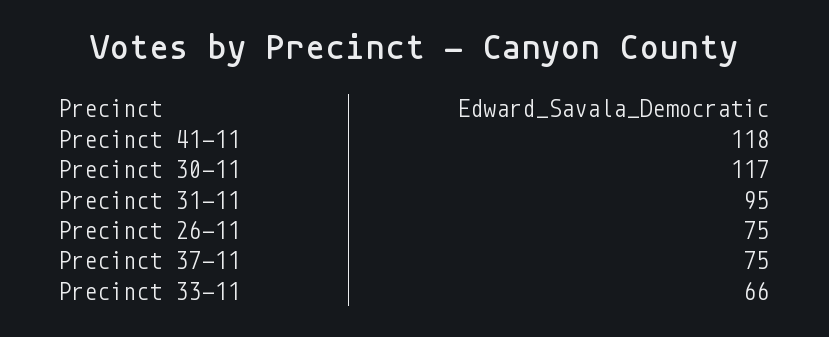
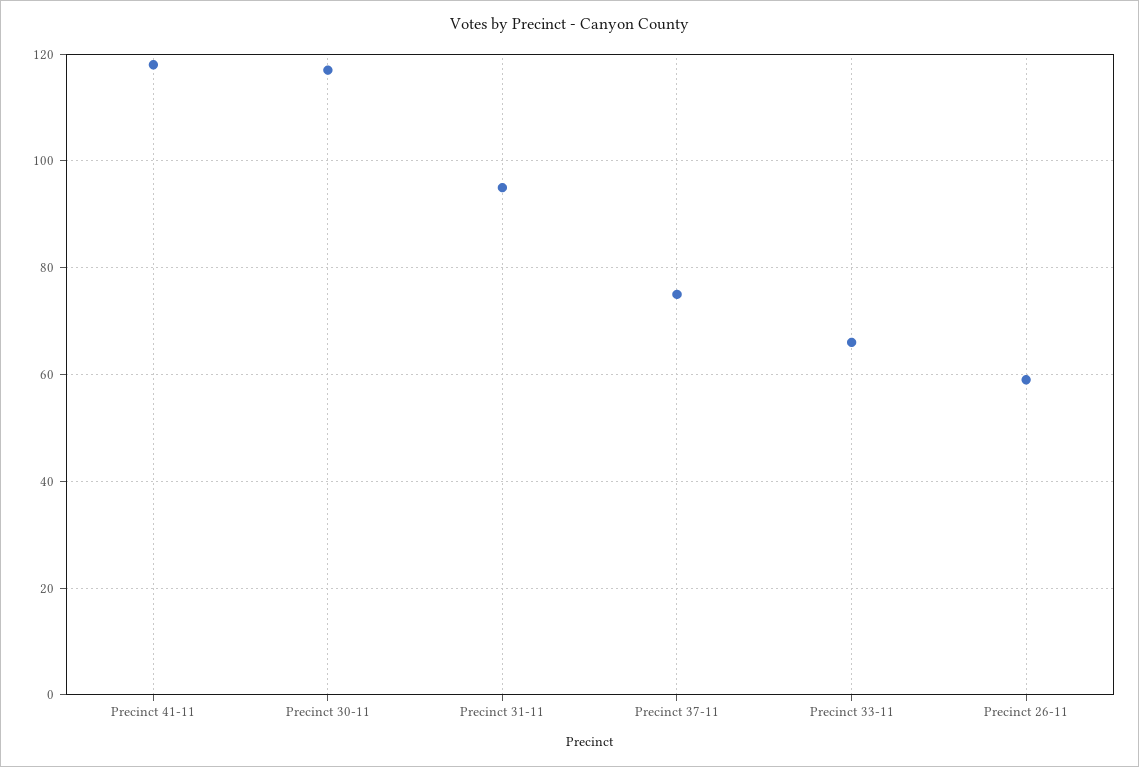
  {
    "Precinct 41-11": 118,
    "Precinct 30-11": 117,
    "Precinct 31-11": 95,
-   "Precinct 26-11": 75,
+   "Precinct 26-11": 60,
    "Precinct 37-11": 75,
    "Precinct 33-11": 66
  }

